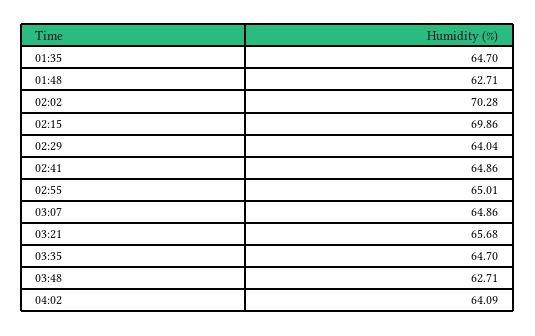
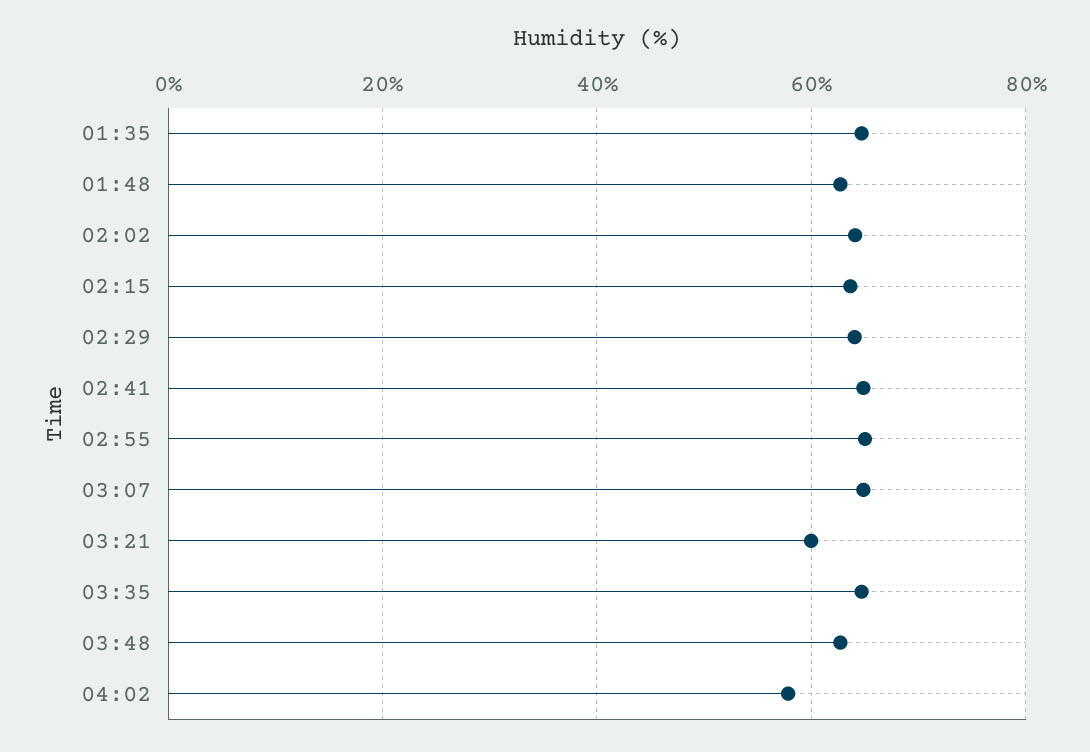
  {
    "01:35": 64.7,
    "01:48": 62.71,
-   "02:02": 70.28,
+   "02:02": 64,
-   "02:15": 69.86,
+   "02:15": 64,
    "02:29": 64.04,
    "02:41": 64.86,
    "02:55": 65.01,
    "03:07": 64.86,
-   "03:21": 65.68,
+   "03:21": 60,
    "03:35": 64.7,
    "03:48": 62.71,
-   "04:02": 64.09
+   "04:02": 58
  }

